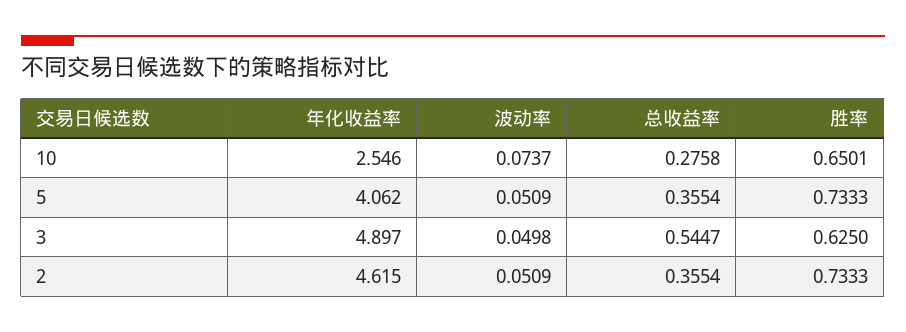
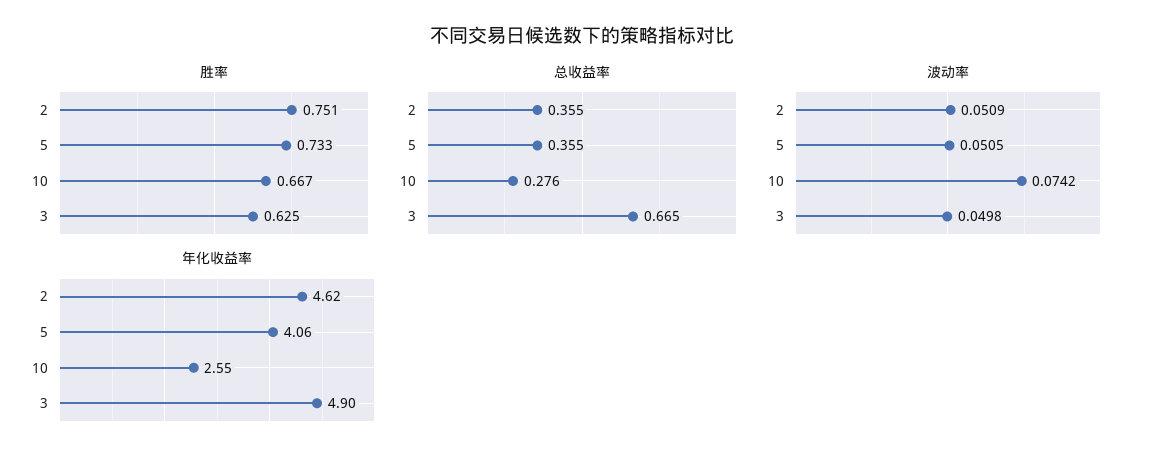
  {
    "年化收益率": {
      "10": 2.546,
      "5": 4.062,
      "3": 4.897,
      "2": 4.615
    },
    "波动率": {
-     "10": 0.0737,
+     "10": 0.0742,
-     "5": 0.0509,
+     "5": 0.0505,
      "3": 0.0498,
      "2": 0.0509
    },
    "总收益率": {
      "10": 0.2758,
      "5": 0.3554,
-     "3": 0.5447,
+     "3": 0.665,
      "2": 0.3554
    },
    "胜率": {
-     "10": 0.6501,
+     "10": 0.667,
      "5": 0.7333,
      "3": 0.625,
-     "2": 0.7333
+     "2": 0.751
    }
  }

